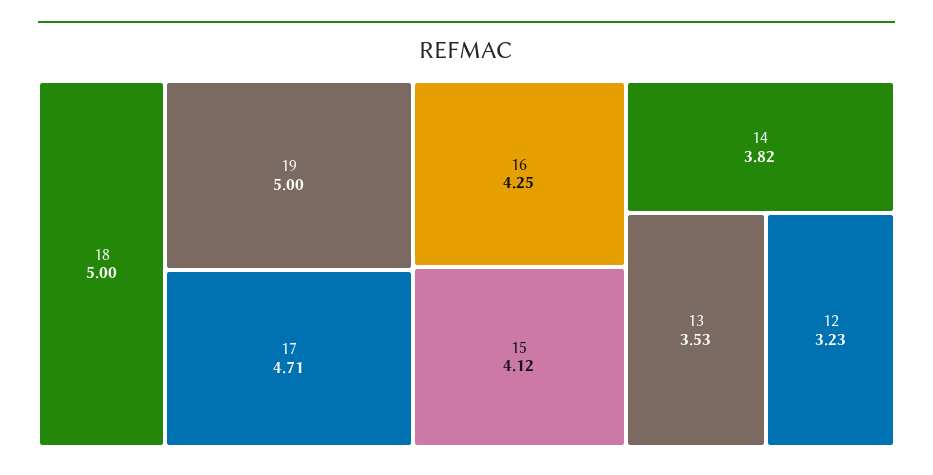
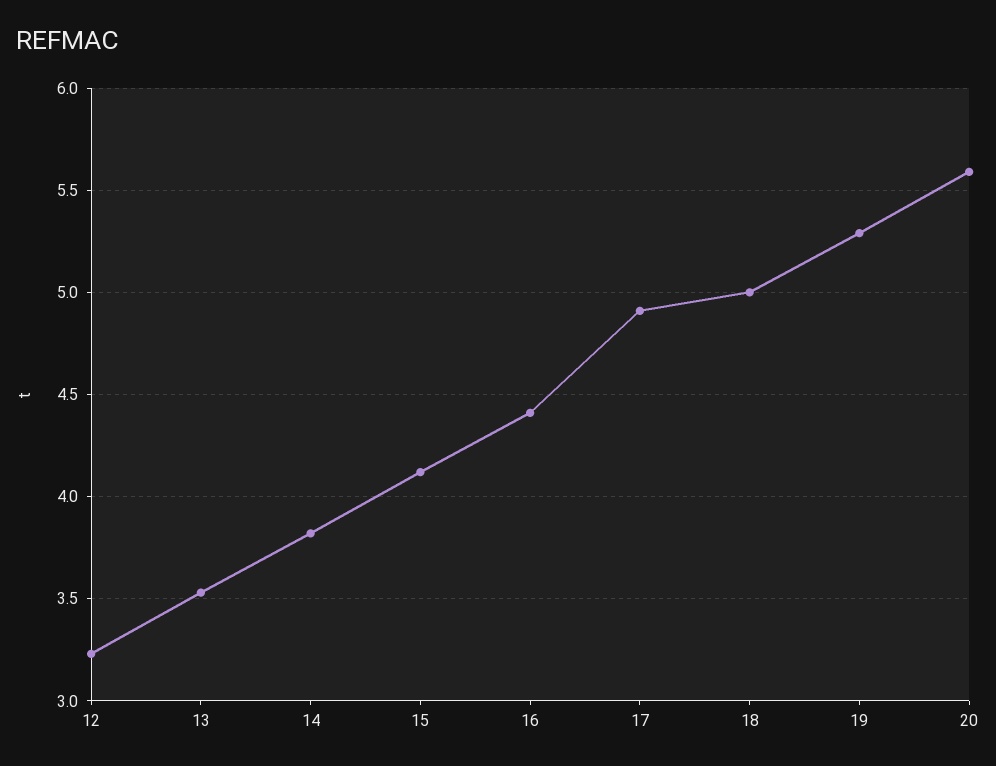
  {
    "18": 5,
-   "19": 5,
+   "19": 5.3,
-   "17": 4.71,
+   "17": 4.9,
-   "16": 4.25,
+   "16": 4.4,
    "15": 4.12,
    "14": 3.82,
    "13": 3.53,
-   "12": 3.23
+   "12": 3.23,
+   "20": 5.6
  }

